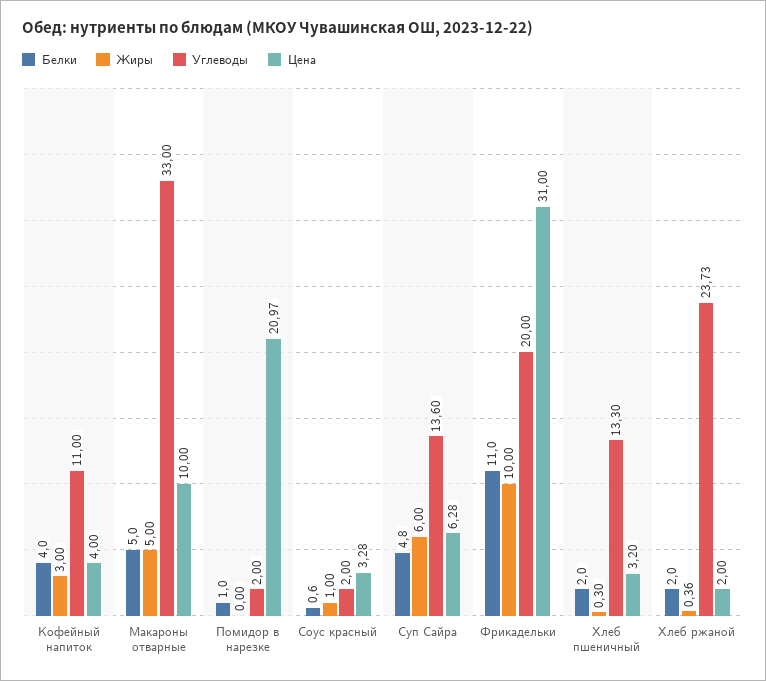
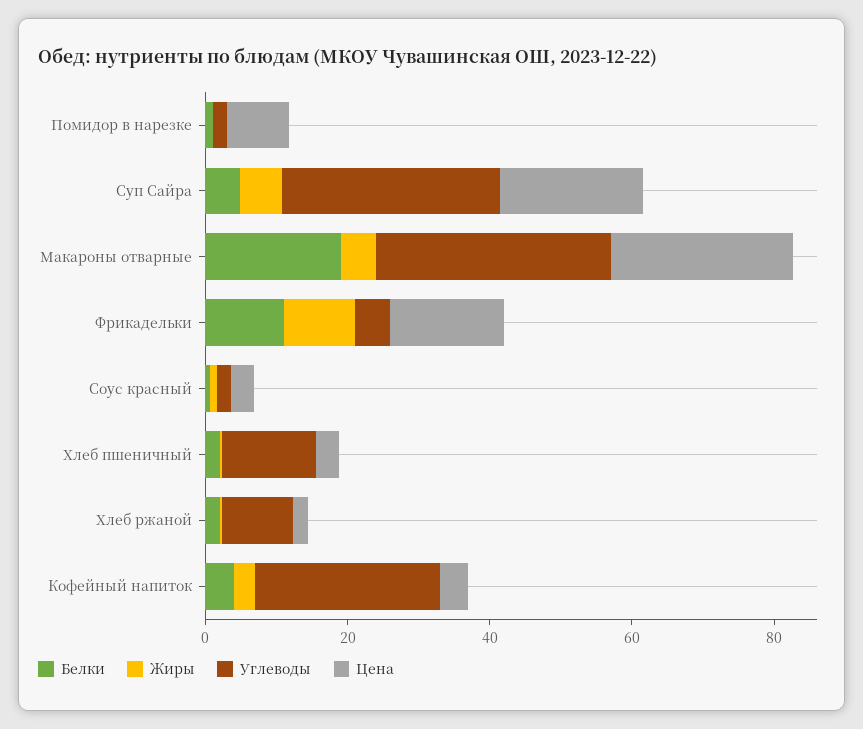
  {
    "Белки": {
      "Кофейный напиток": 4,
-     "Макароны отварные": 5,
+     "Макароны отварные": 20,
      "Помидор в нарезке": 1,
      "Соус красный": 0.6,
      "Суп Сайра": 4.8,
      "Фрикадельки": 11,
      "Хлеб пшеничный": 2,
      "Хлеб ржаной": 2
    },
    "Жиры": {
      "Кофейный напиток": 3,
      "Макароны отварные": 5,
      "Помидор в нарезке": 0,
      "Соус красный": 1,
      "Суп Сайра": 6,
      "Фрикадельки": 10,
      "Хлеб пшеничный": 0.3,
      "Хлеб ржаной": 0.36
    },
    "Углеводы": {
-     "Кофейный напиток": 11,
+     "Кофейный напиток": 25,
      "Макароны отварные": 33,
      "Помидор в нарезке": 2,
      "Соус красный": 2,
-     "Суп Сайра": 13.6,
+     "Суп Сайра": 30,
-     "Фрикадельки": 20,
+     "Фрикадельки": 5,
      "Хлеб пшеничный": 13.3,
-     "Хлеб ржаной": 23.73
+     "Хлеб ржаной": 10
    },
    "Цена": {
      "Кофейный напиток": 4,
-     "Макароны отварные": 10,
+     "Макароны отварные": 25,
-     "Помидор в нарезке": 20.97,
+     "Помидор в нарезке": 10,
      "Соус красный": 3.28,
-     "Суп Сайра": 6.28,
+     "Суп Сайра": 20,
-     "Фрикадельки": 31,
+     "Фрикадельки": 15,
      "Хлеб пшеничный": 3.2,
      "Хлеб ржаной": 2
    }
  }

